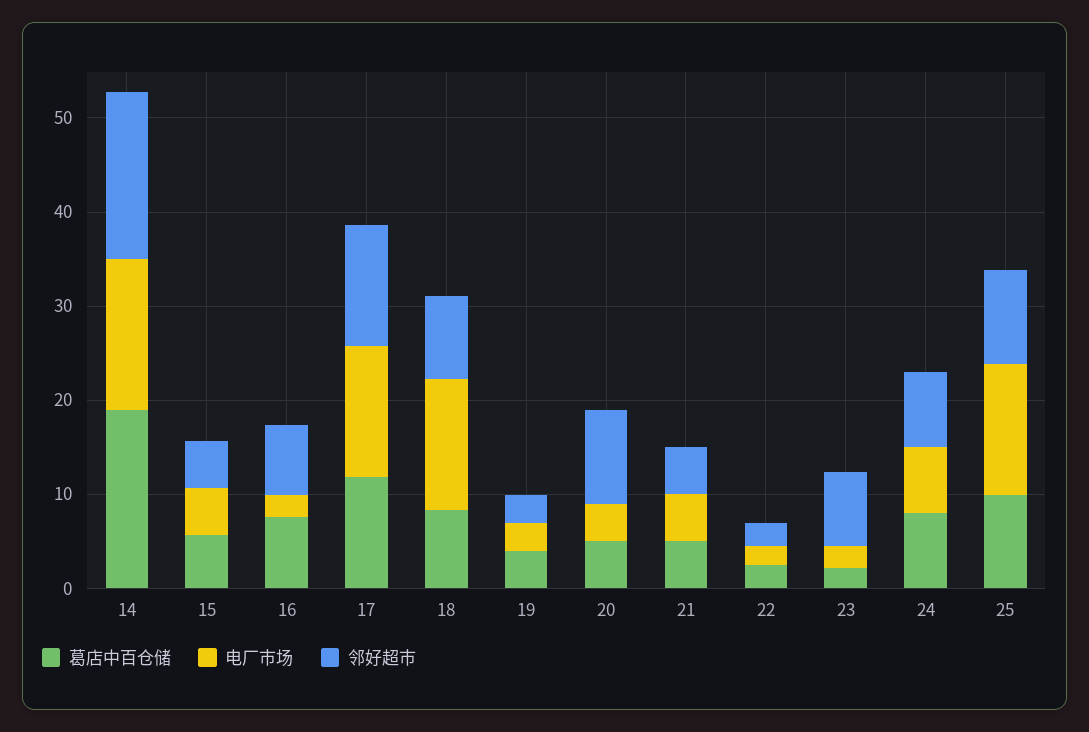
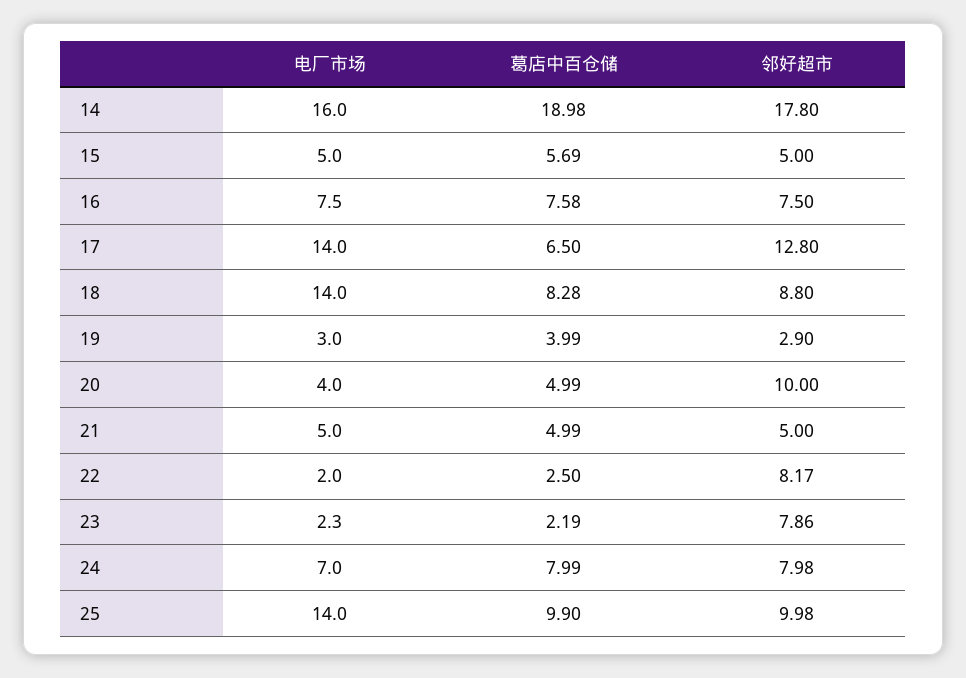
  {
    "葛店中百仓储": {
      "14": 18.98,
      "15": 5.69,
      "16": 7.58,
-     "17": 12,
+     "17": 6.5,
      "18": 8.28,
      "19": 3.99,
      "20": 4.99,
      "21": 4.99,
      "22": 2.5,
      "23": 2.19,
      "24": 7.99,
      "25": 9.9
    },
    "电厂市场": {
      "14": 16,
      "15": 5,
-     "16": 2,
+     "16": 7.5,
      "17": 14,
      "18": 14,
      "19": 3,
      "20": 4,
      "21": 5,
      "22": 2,
      "23": 2.3,
      "24": 7,
      "25": 14
    },
    "邻好超市": {
      "14": 17.8,
      "15": 5,
      "16": 7.5,
      "17": 12.8,
      "18": 8.8,
      "19": 2.9,
      "20": 10,
      "21": 5,
-     "22": 2,
+     "22": 8.17,
      "23": 7.86,
      "24": 7.98,
      "25": 9.98
    }
  }

